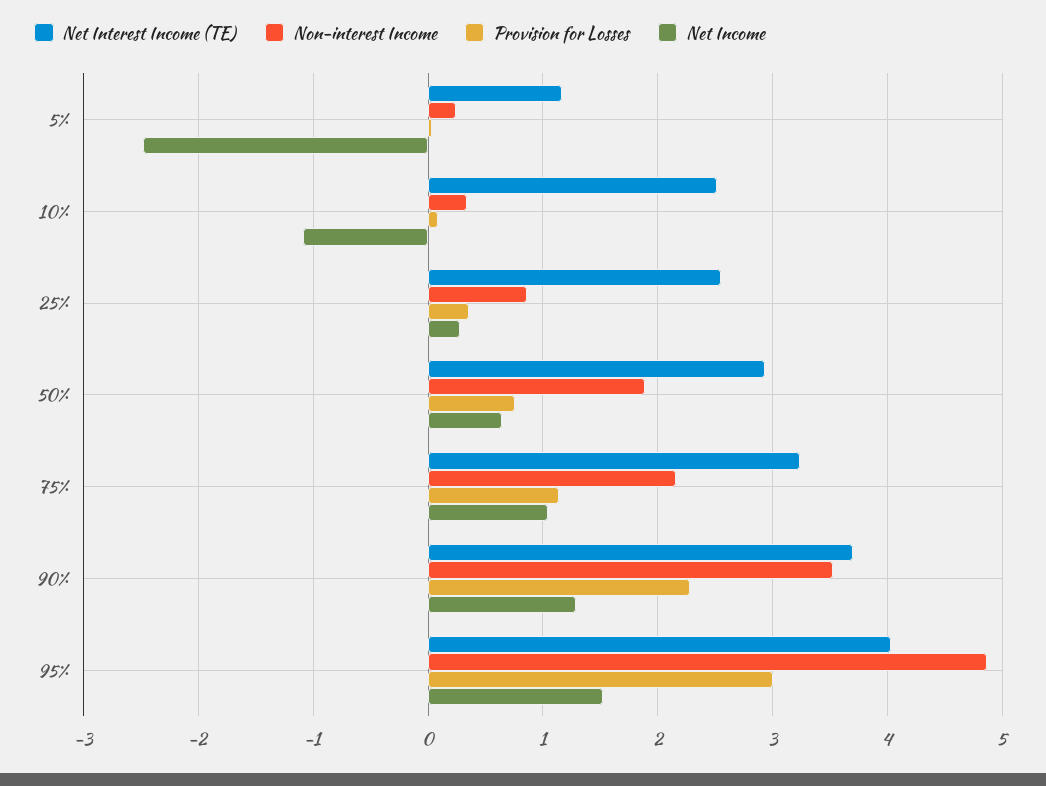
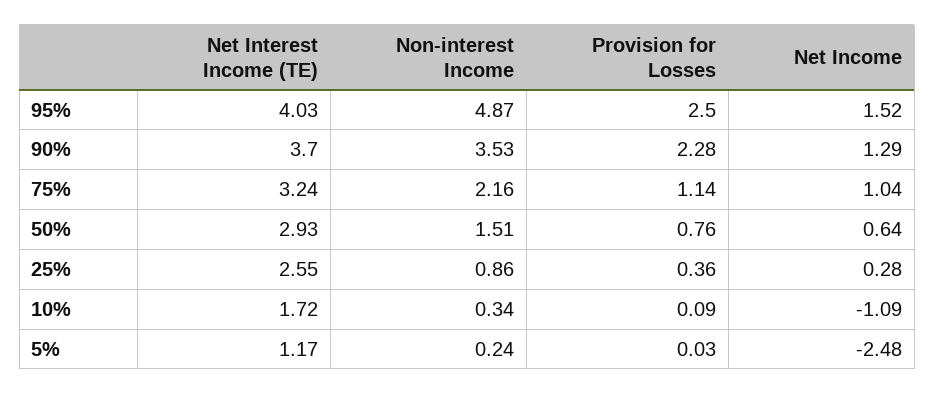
  {
    "Net Interest Income (TE)": {
      "5%": 1.17,
-     "10%": 2.5,
+     "10%": 1.72,
      "25%": 2.55,
      "50%": 2.93,
      "75%": 3.24,
      "90%": 3.7,
      "95%": 4.03
    },
    "Non-interest Income": {
      "5%": 0.24,
      "10%": 0.34,
      "25%": 0.86,
-     "50%": 1.9,
+     "50%": 1.51,
      "75%": 2.16,
      "90%": 3.53,
      "95%": 4.87
    },
    "Provision for Losses": {
      "5%": 0.03,
      "10%": 0.09,
      "25%": 0.36,
      "50%": 0.76,
      "75%": 1.14,
      "90%": 2.28,
-     "95%": 3
+     "95%": 2.5
    },
    "Net Income": {
      "5%": -2.48,
      "10%": -1.09,
      "25%": 0.28,
      "50%": 0.64,
      "75%": 1.04,
      "90%": 1.29,
      "95%": 1.52
    }
  }

